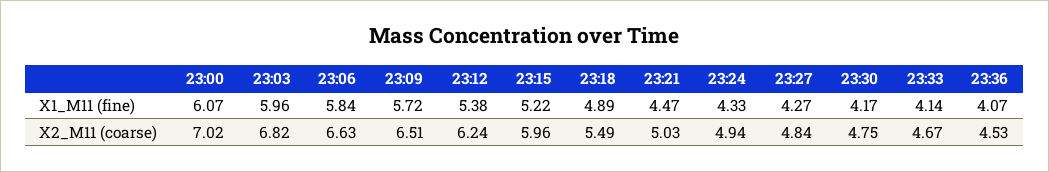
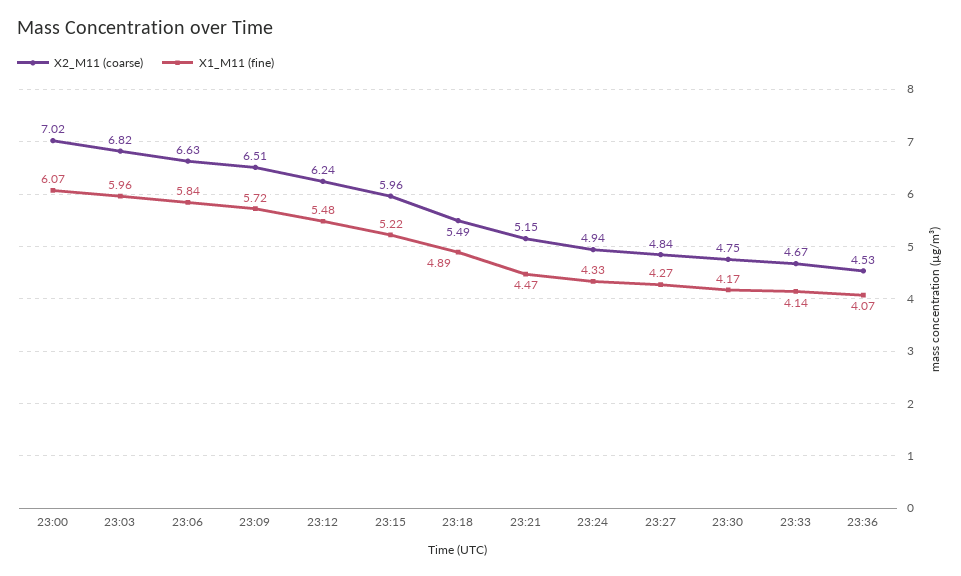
  {
    "X1_M11 (fine)": {
      "23:00": 6.07,
      "23:03": 5.96,
      "23:06": 5.84,
      "23:09": 5.72,
-     "23:12": 5.38,
+     "23:12": 5.48,
      "23:15": 5.22,
      "23:18": 4.89,
      "23:21": 4.47,
      "23:24": 4.33,
      "23:27": 4.27,
      "23:30": 4.17,
      "23:33": 4.14,
      "23:36": 4.07
    },
    "X2_M11 (coarse)": {
      "23:00": 7.02,
      "23:03": 6.82,
      "23:06": 6.63,
      "23:09": 6.51,
      "23:12": 6.24,
      "23:15": 5.96,
      "23:18": 5.49,
-     "23:21": 5.03,
+     "23:21": 5.15,
      "23:24": 4.94,
      "23:27": 4.84,
      "23:30": 4.75,
      "23:33": 4.67,
      "23:36": 4.53
    }
  }

